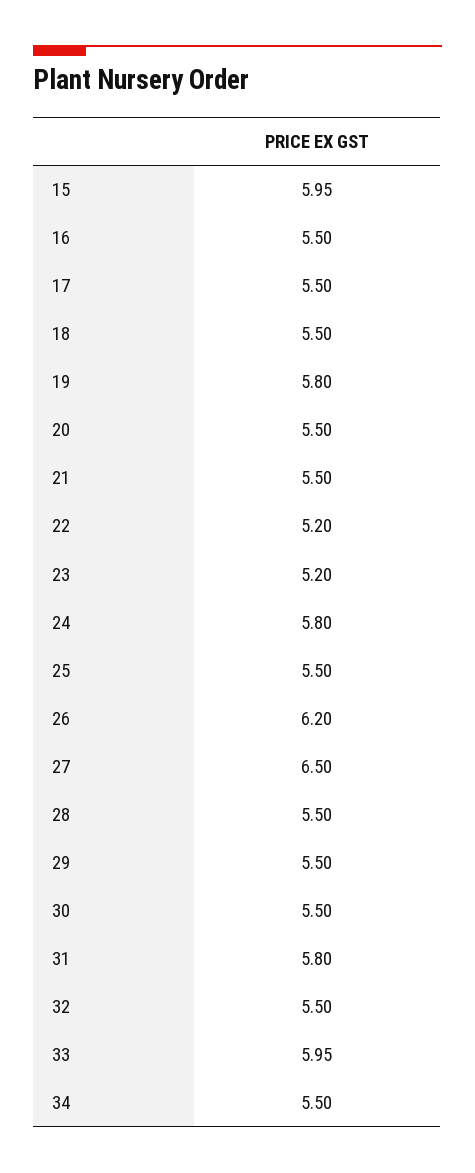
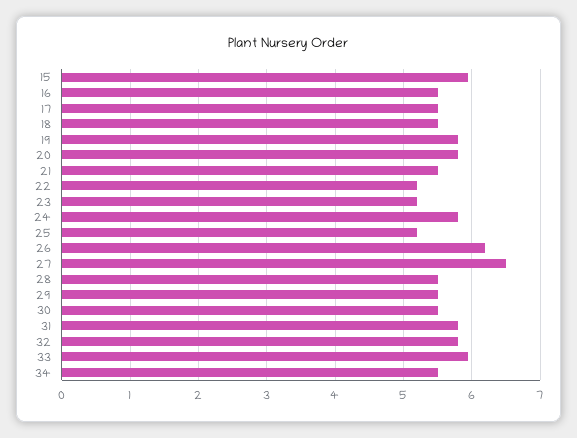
  {
    "15": 5.95,
    "16": 5.5,
    "17": 5.5,
    "18": 5.5,
    "19": 5.8,
-   "20": 5.5,
+   "20": 5.8,
    "21": 5.5,
    "22": 5.2,
    "23": 5.2,
    "24": 5.8,
-   "25": 5.5,
+   "25": 5.2,
    "26": 6.2,
    "27": 6.5,
    "28": 5.5,
    "29": 5.5,
    "30": 5.5,
    "31": 5.8,
-   "32": 5.5,
+   "32": 5.8,
    "33": 5.95,
    "34": 5.5
  }

